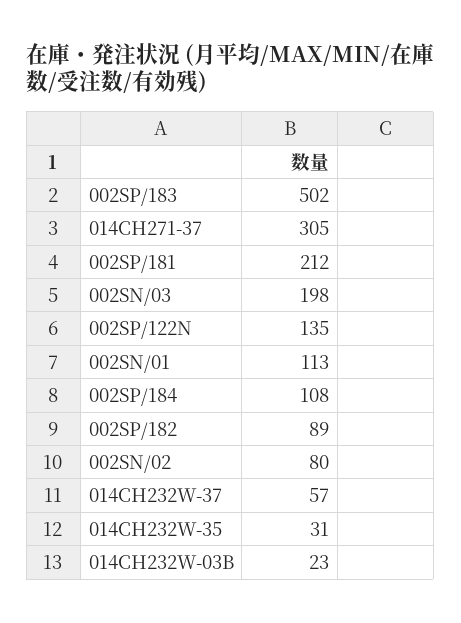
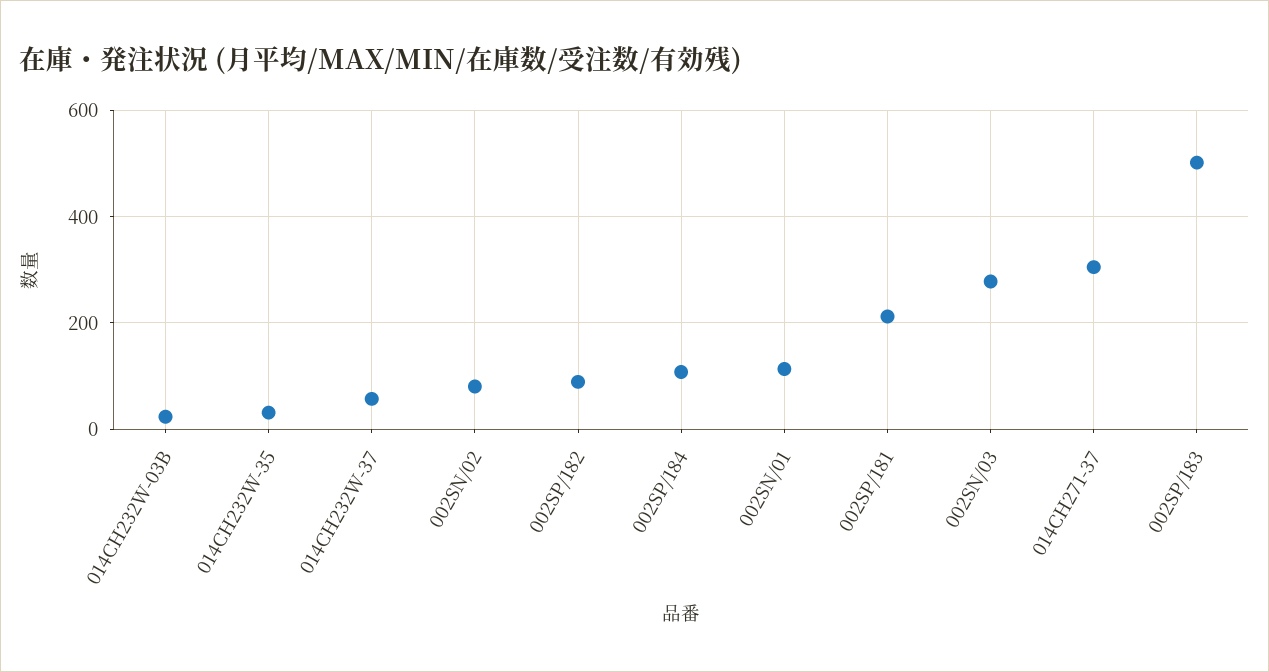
  {
    "002SP/183": 502,
    "014CH271-37": 305,
    "002SP/181": 212,
-   "002SN/03": 198,
+   "002SN/03": 280,
-   "002SP/122N": 135,
    "002SN/01": 113,
    "002SP/184": 108,
    "002SP/182": 89,
    "002SN/02": 80,
    "014CH232W-37": 57,
    "014CH232W-35": 31,
    "014CH232W-03B": 23
  }

